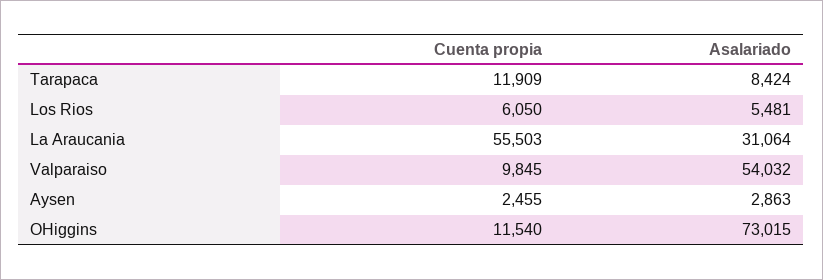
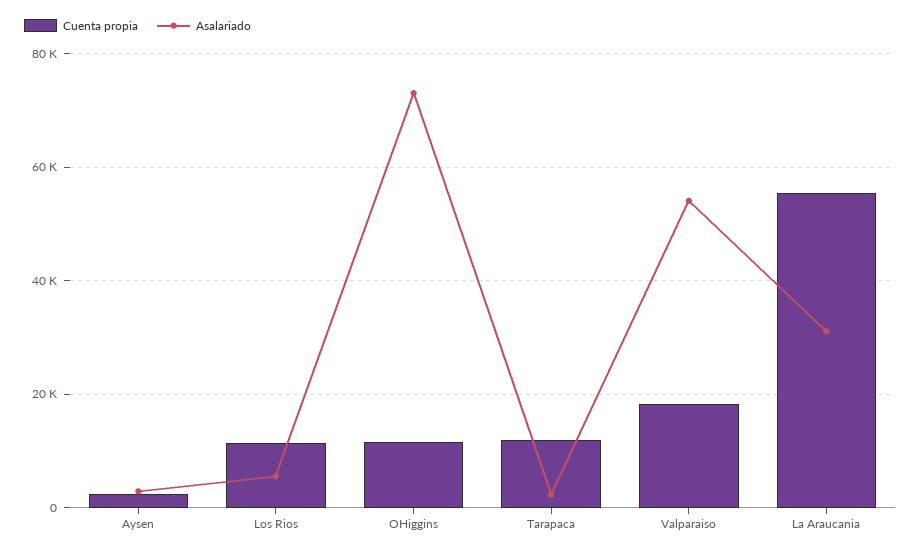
  {
    "Cuenta propia": {
      "Tarapaca": 11909,
-     "Los Rios": 6050,
+     "Los Rios": 12000,
      "La Araucania": 55503,
-     "Valparaiso": 9845,
+     "Valparaiso": 18000,
      "Aysen": 2455,
      "OHiggins": 11540
    },
    "Asalariado": {
-     "Tarapaca": 8424,
+     "Tarapaca": 2000,
      "Los Rios": 5481,
      "La Araucania": 31064,
      "Valparaiso": 54032,
      "Aysen": 2863,
      "OHiggins": 73015
    }
  }

